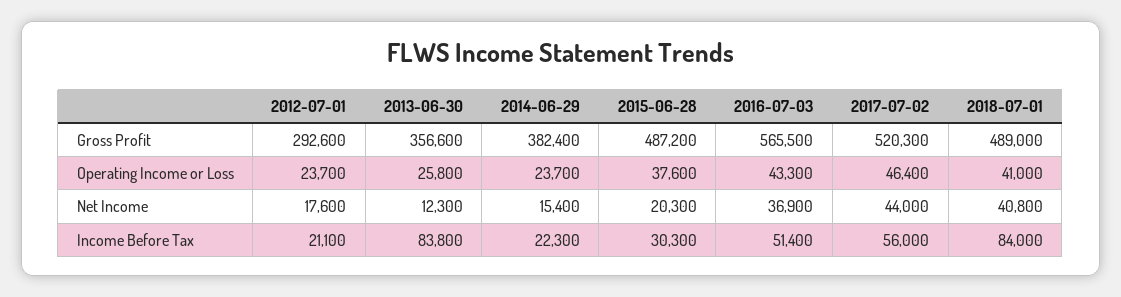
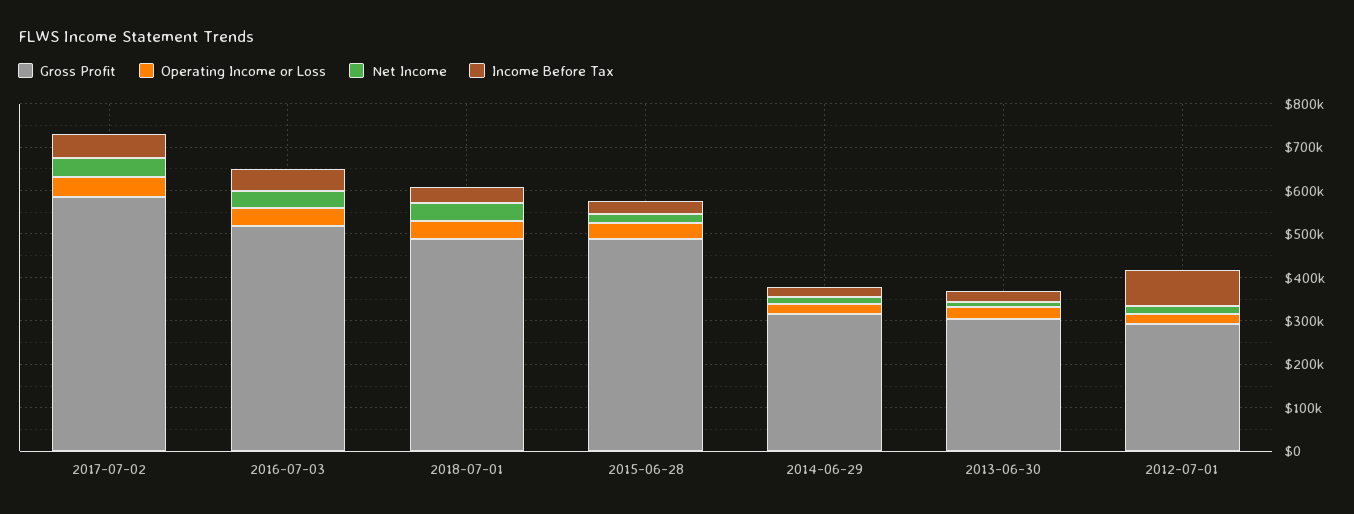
  {
    "Gross Profit": {
      "2012-07-01": 292600,
-     "2013-06-30": 356600,
+     "2013-06-30": 300000,
-     "2014-06-29": 382400,
+     "2014-06-29": 320000,
      "2015-06-28": 487200,
-     "2016-07-03": 565500,
+     "2016-07-03": 520000,
-     "2017-07-02": 520300,
+     "2017-07-02": 580000,
      "2018-07-01": 489000
    },
    "Operating Income or Loss": {
      "2012-07-01": 23700,
      "2013-06-30": 25800,
      "2014-06-29": 23700,
      "2015-06-28": 37600,
      "2016-07-03": 43300,
      "2017-07-02": 46400,
      "2018-07-01": 41000
    },
    "Net Income": {
      "2012-07-01": 17600,
      "2013-06-30": 12300,
      "2014-06-29": 15400,
      "2015-06-28": 20300,
      "2016-07-03": 36900,
      "2017-07-02": 44000,
      "2018-07-01": 40800
    },
    "Income Before Tax": {
-     "2012-07-01": 21100,
+     "2012-07-01": 80000,
-     "2013-06-30": 83800,
+     "2013-06-30": 20000,
      "2014-06-29": 22300,
      "2015-06-28": 30300,
      "2016-07-03": 51400,
      "2017-07-02": 56000,
-     "2018-07-01": 84000
+     "2018-07-01": 40000
    }
  }

